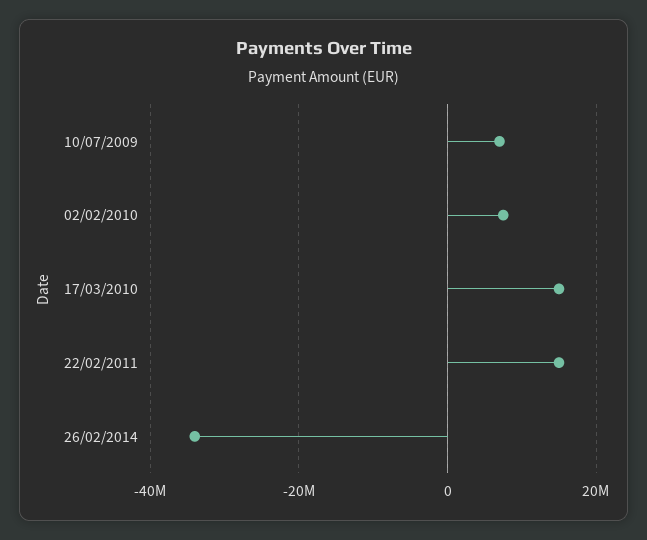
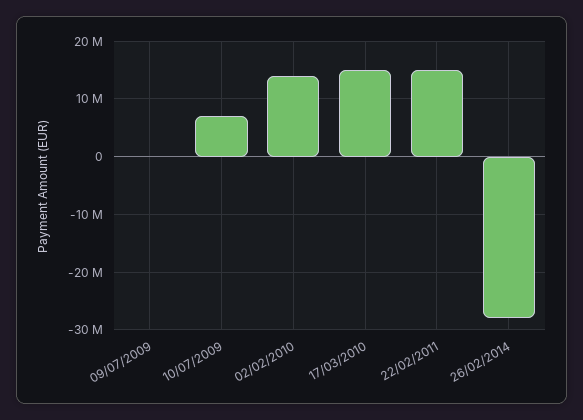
  {
    "10/07/2009": 8000000,
-   "02/02/2010": 8000000,
+   "02/02/2010": 14000000,
    "17/03/2010": 16000000,
    "22/02/2011": 16000000,
-   "26/02/2014": -34000000
+   "26/02/2014": -28000000,
+   "09/07/2009": 0
  }

